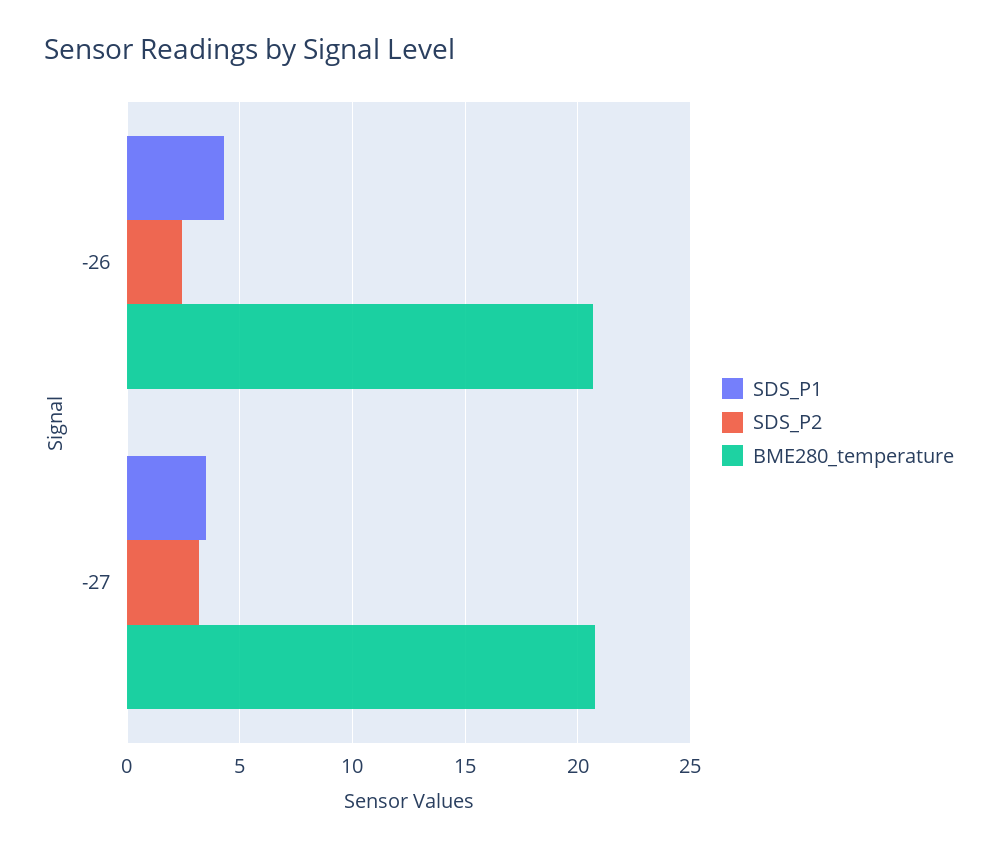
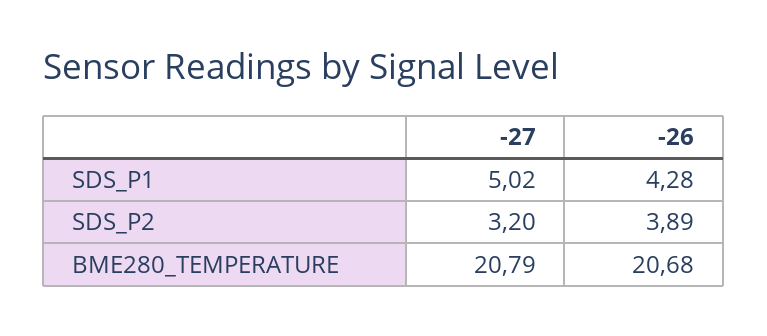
  {
    "SDS_P1": {
      "-26": 4.28,
-     "-27": 3.5
+     "-27": 5.02
    },
    "SDS_P2": {
-     "-26": 2.5,
+     "-26": 3.89,
      "-27": 3.2
    },
    "BME280_temperature": {
      "-26": 20.68,
      "-27": 20.79
    }
  }

